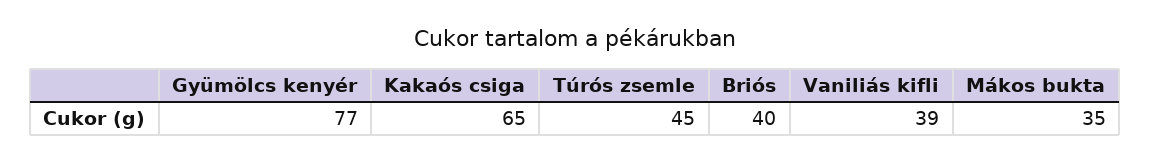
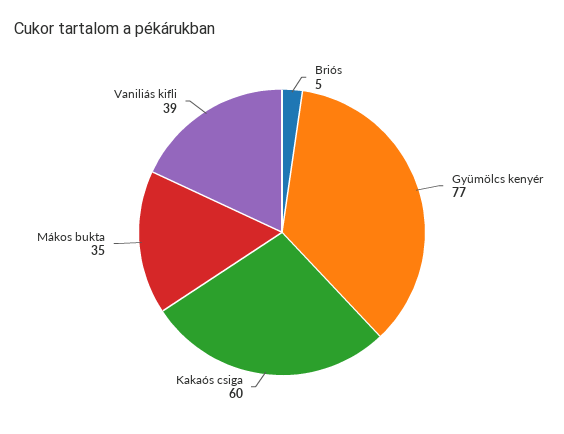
  {
    "Gyümölcs kenyér": 77,
-   "Kakaós csiga": 65,
+   "Kakaós csiga": 60,
-   "Túrós zsemle": 45,
-   "Briós": 40,
+   "Briós": 5,
    "Vaniliás kifli": 39,
    "Mákos bukta": 35
  }

